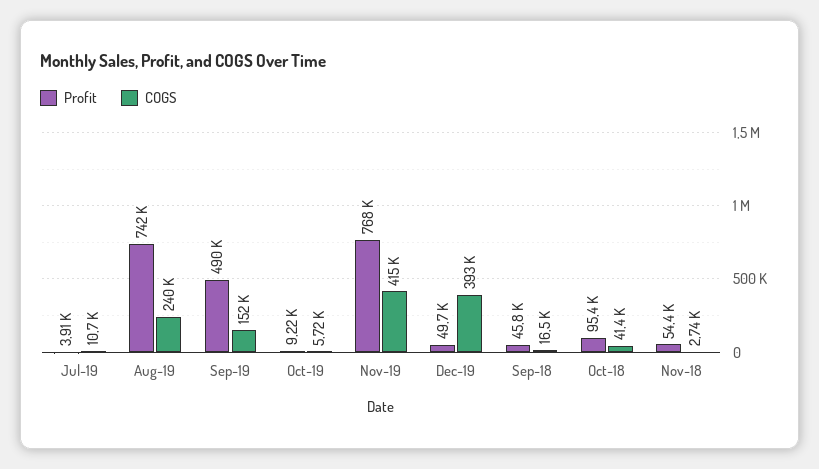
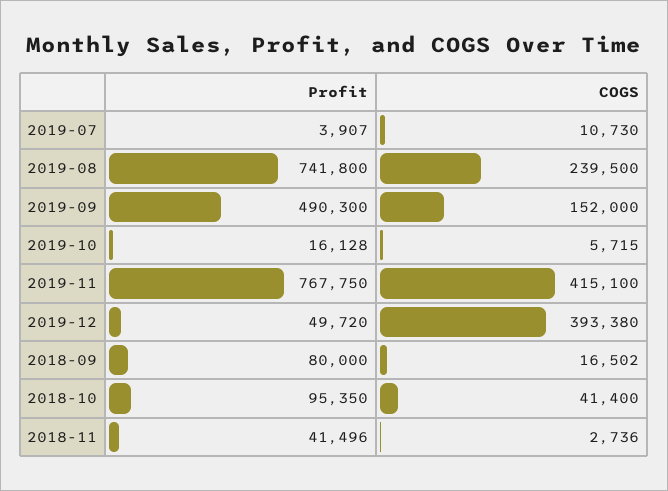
  {
    "Profit": {
      "Jul-19": 3907,
      "Aug-19": 741800,
      "Sep-19": 490300,
-     "Oct-19": 9220,
+     "Oct-19": 16128,
      "Nov-19": 767750,
      "Dec-19": 49720,
-     "Sep-18": 45800,
+     "Sep-18": 80000,
      "Oct-18": 95350,
-     "Nov-18": 54400
+     "Nov-18": 41496
    },
    "COGS": {
      "Jul-19": 10730,
      "Aug-19": 239500,
      "Sep-19": 152000,
      "Oct-19": 5715,
      "Nov-19": 415100,
      "Dec-19": 393380,
      "Sep-18": 16502,
      "Oct-18": 41400,
      "Nov-18": 2736
    }
  }

